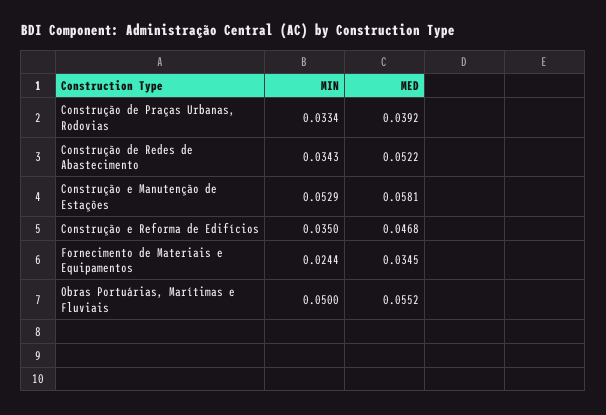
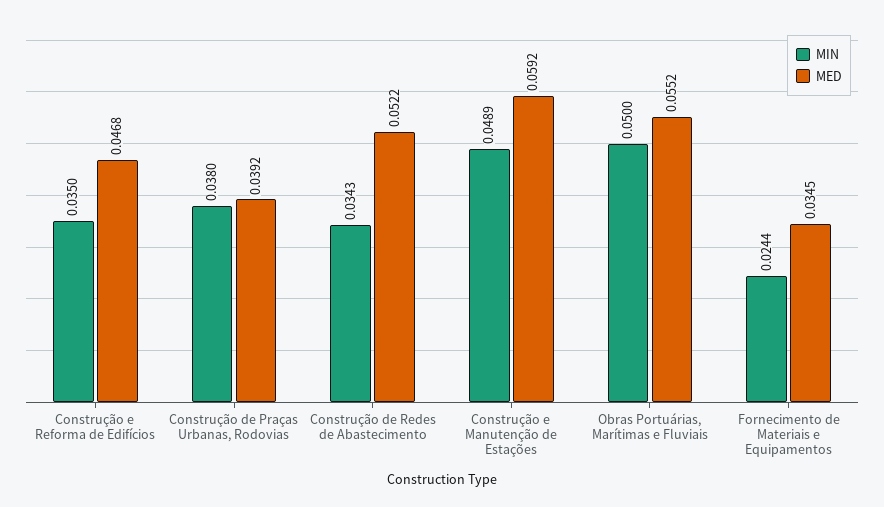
  {
    "MIN": {
-     "Construção de Praças Urbanas, Rodovias": 0.0334,
+     "Construção de Praças Urbanas, Rodovias": 0.038,
      "Construção de Redes de Abastecimento": 0.0343,
-     "Construção e Manutenção de Estações": 0.0529,
+     "Construção e Manutenção de Estações": 0.0489,
      "Construção e Reforma de Edifícios": 0.035,
      "Fornecimento de Materiais e Equipamentos": 0.0244,
      "Obras Portuárias, Marítimas e Fluviais": 0.05
    },
    "MED": {
      "Construção de Praças Urbanas, Rodovias": 0.0392,
      "Construção de Redes de Abastecimento": 0.0522,
-     "Construção e Manutenção de Estações": 0.0581,
+     "Construção e Manutenção de Estações": 0.0592,
      "Construção e Reforma de Edifícios": 0.0468,
      "Fornecimento de Materiais e Equipamentos": 0.0345,
      "Obras Portuárias, Marítimas e Fluviais": 0.0552
    }
  }

